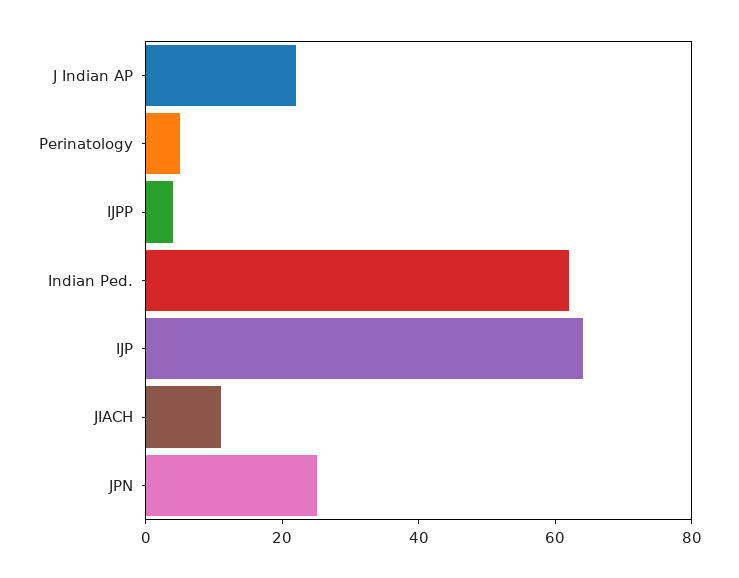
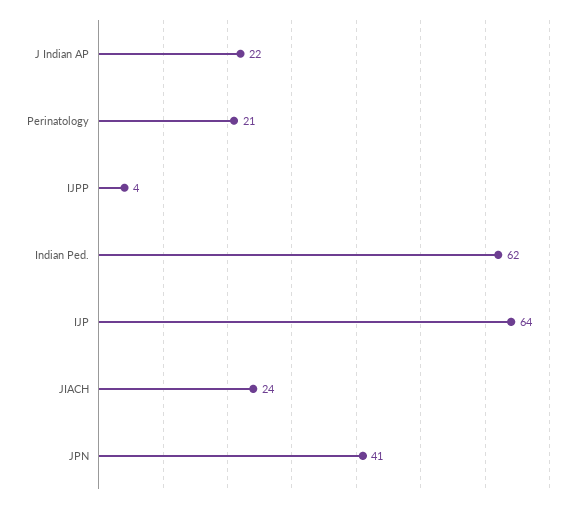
  {
    "J Indian AP": 22,
-   "Perinatology": 5,
+   "Perinatology": 21,
    "IJPP": 4,
    "Indian Ped.": 62,
    "IJP": 64,
-   "JIACH": 10,
+   "JIACH": 24,
-   "JPN": 25
+   "JPN": 41
  }

